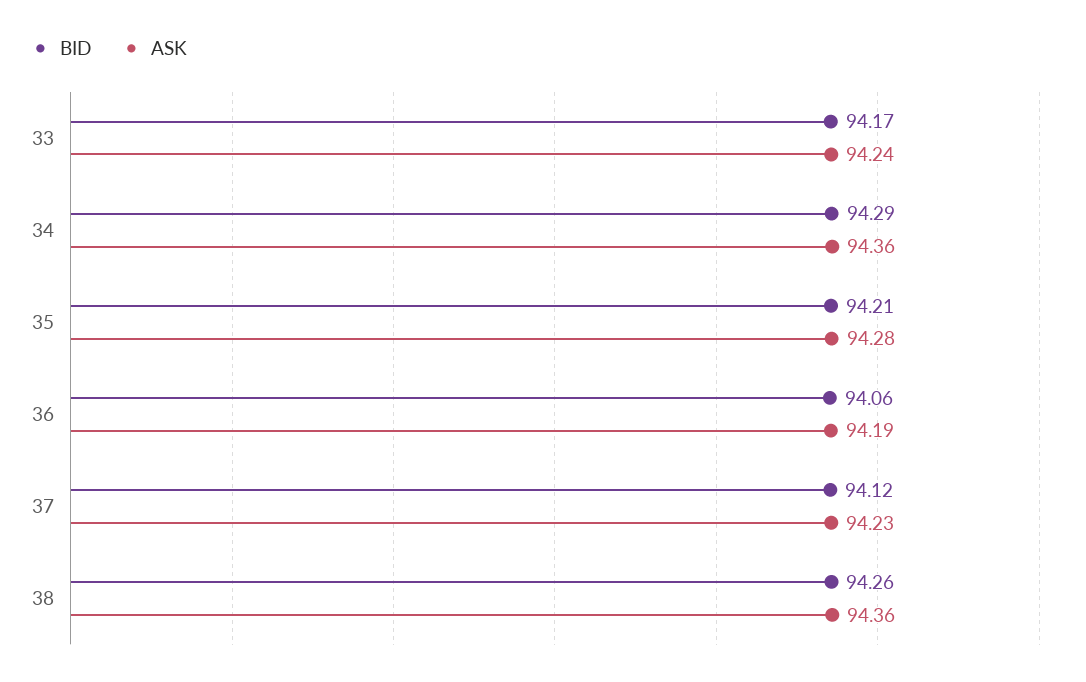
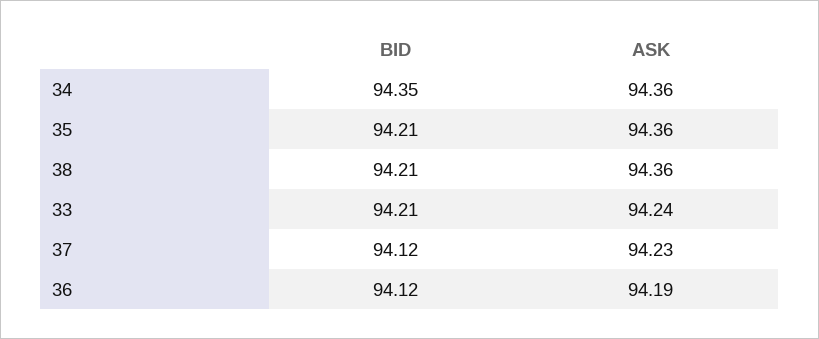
  {
    "BID": {
-     "33": 94.17,
+     "33": 94.21,
-     "34": 94.29,
+     "34": 94.35,
      "35": 94.21,
-     "36": 94.06,
+     "36": 94.12,
      "37": 94.12,
-     "38": 94.26
+     "38": 94.21
    },
    "ASK": {
      "33": 94.24,
      "34": 94.36,
-     "35": 94.28,
+     "35": 94.36,
      "36": 94.19,
      "37": 94.23,
      "38": 94.36
    }
  }

